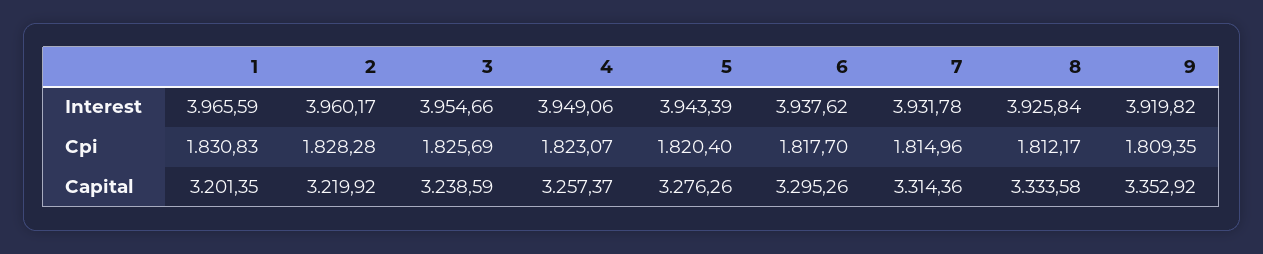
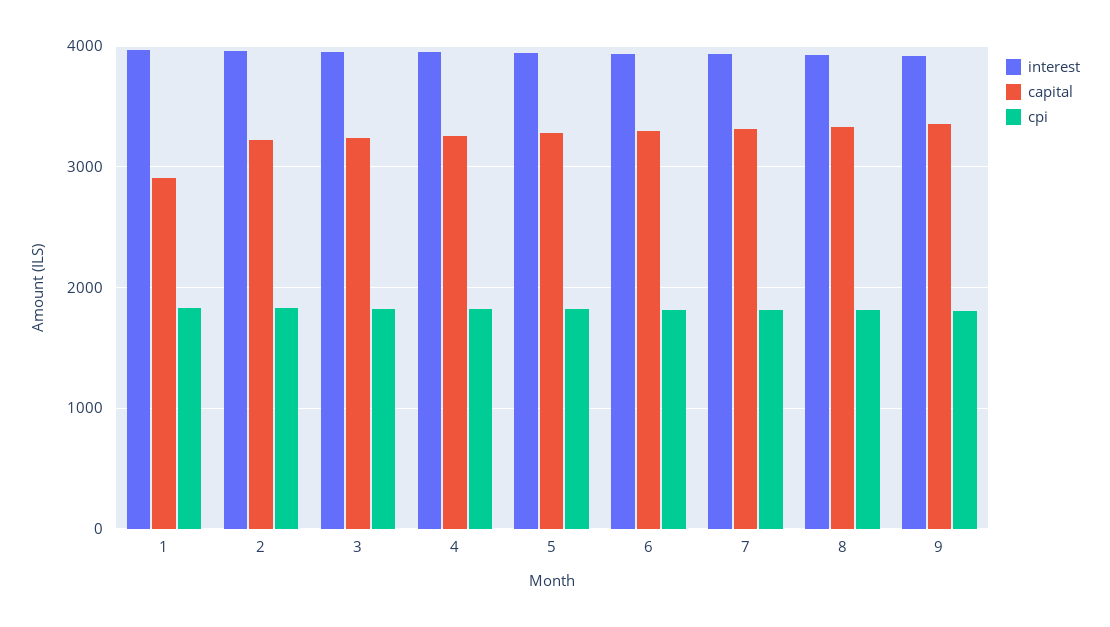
  {
    "Interest": {
      "1": 3965.59,
      "2": 3960.17,
      "3": 3954.66,
      "4": 3949.06,
      "5": 3943.39,
      "6": 3937.62,
      "7": 3931.78,
      "8": 3925.84,
      "9": 3919.82
    },
    "Cpi": {
      "1": 1830.83,
      "2": 1828.28,
      "3": 1825.69,
      "4": 1823.07,
      "5": 1820.4,
      "6": 1817.7,
      "7": 1814.96,
      "8": 1812.17,
      "9": 1809.35
    },
    "Capital": {
-     "1": 3201.35,
+     "1": 2900,
      "2": 3219.92,
      "3": 3238.59,
      "4": 3257.37,
      "5": 3276.26,
      "6": 3295.26,
      "7": 3314.36,
      "8": 3333.58,
      "9": 3352.92
    }
  }

